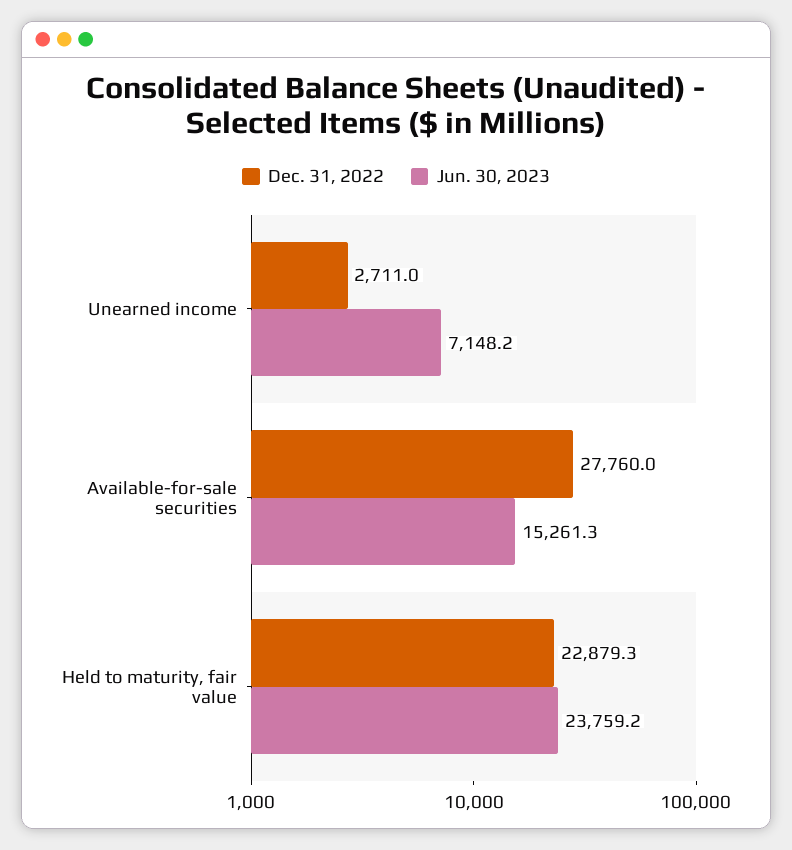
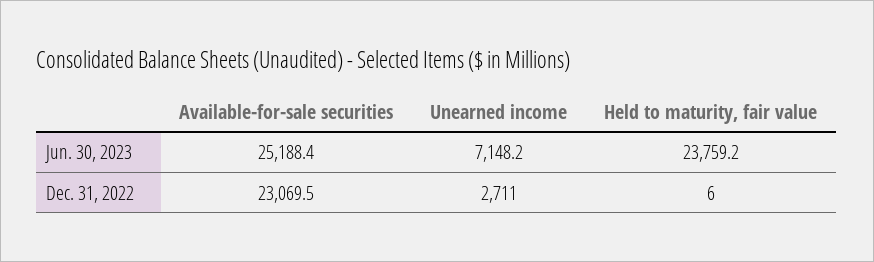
  {
    "Dec. 31, 2022": {
      "Unearned income": 2711,
-     "Available-for-sale securities": 27760,
+     "Available-for-sale securities": 23069.5,
-     "Held to maturity, fair value": 22879.3
+     "Held to maturity, fair value": 6
    },
    "Jun. 30, 2023": {
      "Unearned income": 7148.2,
-     "Available-for-sale securities": 15261.3,
+     "Available-for-sale securities": 25188.4,
      "Held to maturity, fair value": 23759.2
    }
  }

